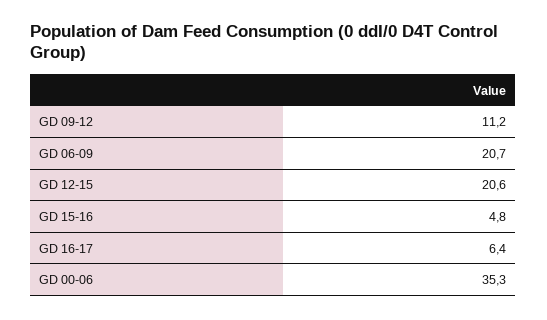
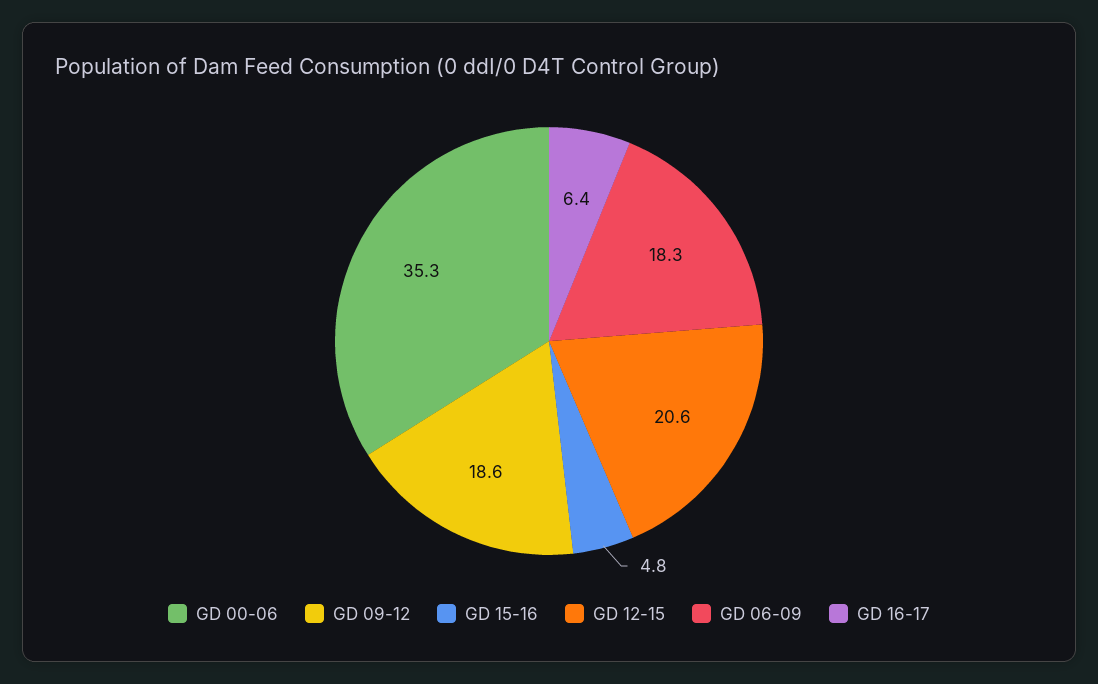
  {
-   "GD 09-12": 11.2,
+   "GD 09-12": 18.6,
-   "GD 06-09": 20.7,
+   "GD 06-09": 18.3,
    "GD 12-15": 20.6,
    "GD 15-16": 4.8,
    "GD 16-17": 6.4,
    "GD 00-06": 35.3
  }

